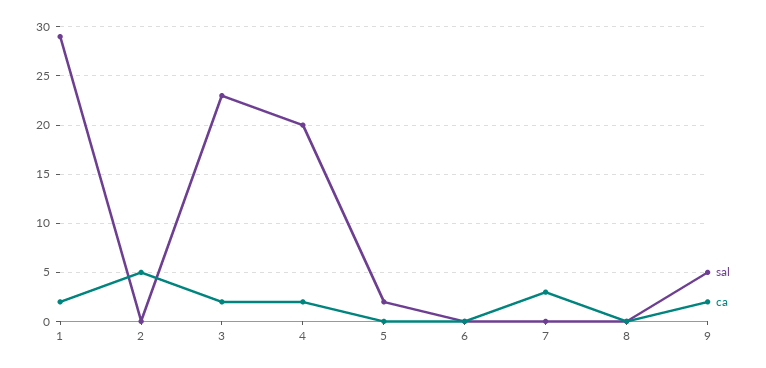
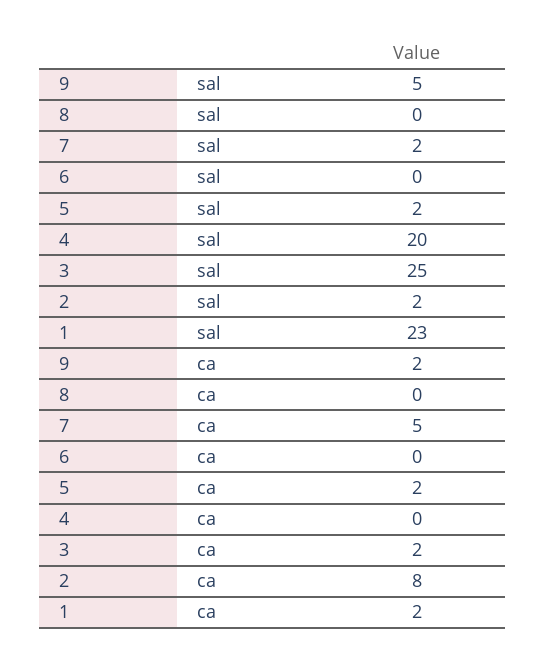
  {
    "sal": {
-     "1": 29,
+     "1": 23,
-     "2": 0,
+     "2": 2,
-     "3": 23,
+     "3": 25,
      "4": 20,
      "5": 2,
      "6": 0,
-     "7": 0,
+     "7": 2,
      "8": 0,
      "9": 5
    },
    "ca": {
      "1": 2,
-     "2": 5,
+     "2": 8,
      "3": 2,
-     "4": 2,
+     "4": 0,
-     "5": 0,
+     "5": 2,
      "6": 0,
-     "7": 3,
+     "7": 5,
      "8": 0,
      "9": 2
    }
  }

